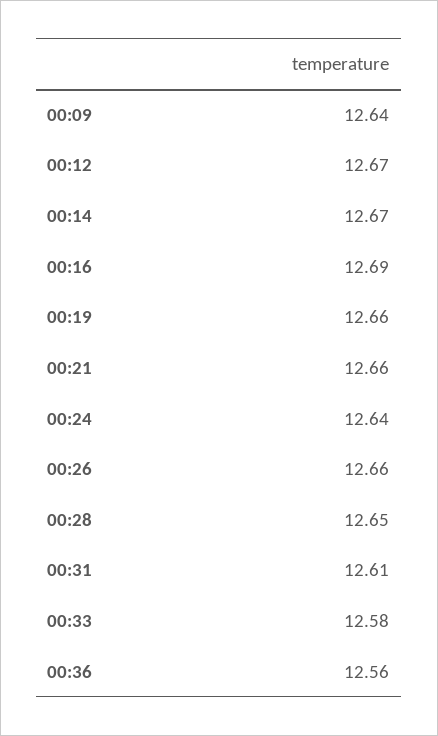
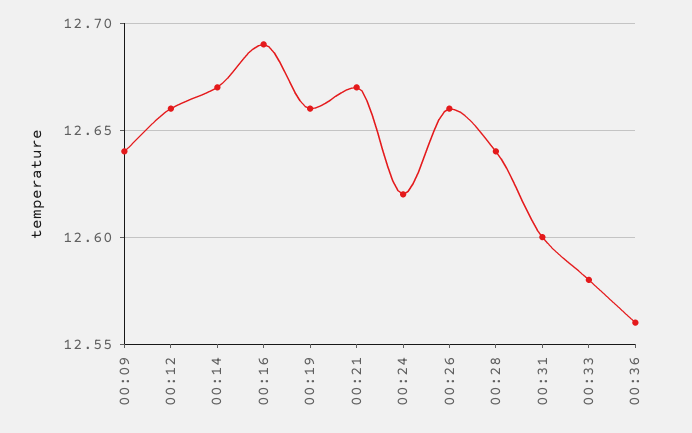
  {
    "00:09": 12.64,
-   "00:12": 12.67,
+   "00:12": 12.66,
    "00:14": 12.67,
    "00:16": 12.69,
    "00:19": 12.66,
-   "00:21": 12.66,
+   "00:21": 12.67,
-   "00:24": 12.64,
+   "00:24": 12.62,
    "00:26": 12.66,
-   "00:28": 12.65,
+   "00:28": 12.64,
-   "00:31": 12.61,
+   "00:31": 12.6,
    "00:33": 12.58,
    "00:36": 12.56
  }

